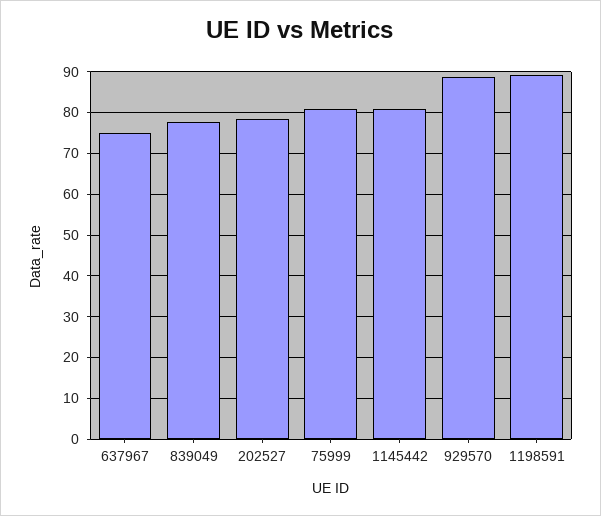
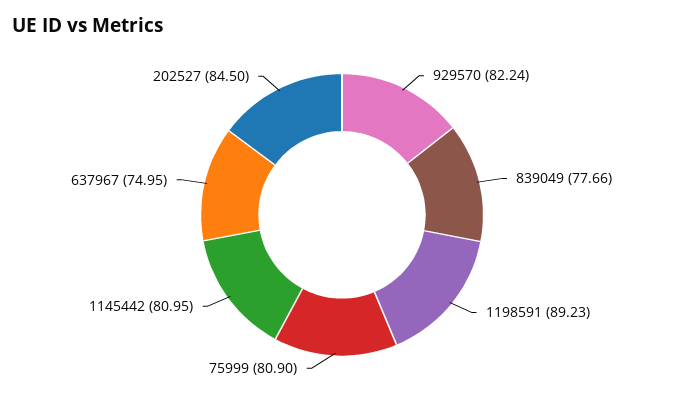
  {
    "637967": 74.95,
    "839049": 77.66,
-   "202527": 78,
+   "202527": 84.5,
    "75999": 80.9,
    "1145442": 80.95,
-   "929570": 88,
+   "929570": 82.24,
    "1198591": 89.23
  }

